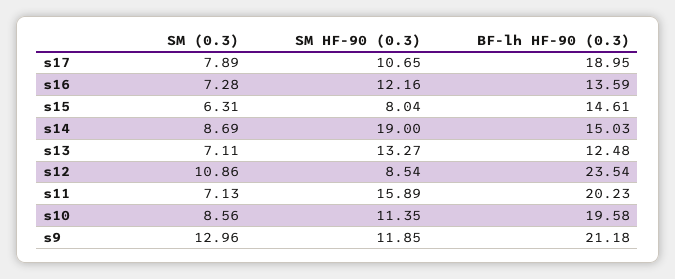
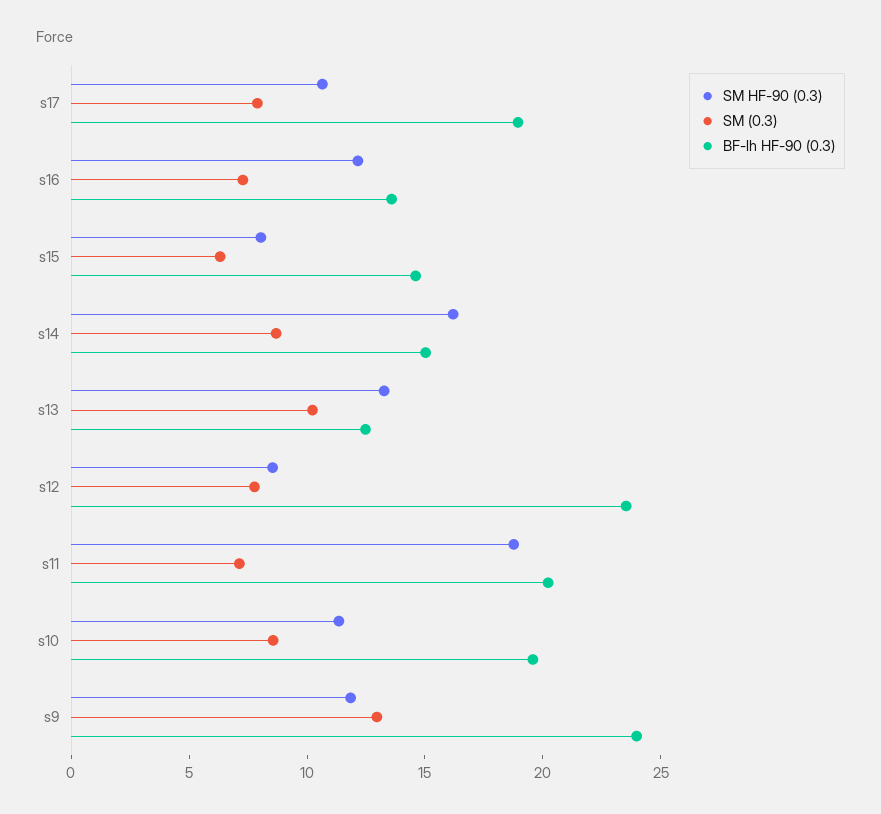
  {
    "SM (0.3)": {
      "s17": 7.89,
      "s16": 7.28,
      "s15": 6.31,
      "s14": 8.69,
-     "s13": 7.11,
+     "s13": 10,
-     "s12": 10.86,
+     "s12": 8,
      "s11": 7.13,
      "s10": 8.56,
      "s9": 12.96
    },
    "SM HF-90 (0.3)": {
      "s17": 10.65,
      "s16": 12.16,
      "s15": 8.04,
-     "s14": 19,
+     "s14": 16,
      "s13": 13.27,
      "s12": 8.54,
-     "s11": 15.89,
+     "s11": 19,
      "s10": 11.35,
      "s9": 11.85
    },
    "BF-lh HF-90 (0.3)": {
      "s17": 18.95,
      "s16": 13.59,
      "s15": 14.61,
      "s14": 15.03,
      "s13": 12.48,
      "s12": 23.54,
      "s11": 20.23,
      "s10": 19.58,
-     "s9": 21.18
+     "s9": 24
    }
  }

